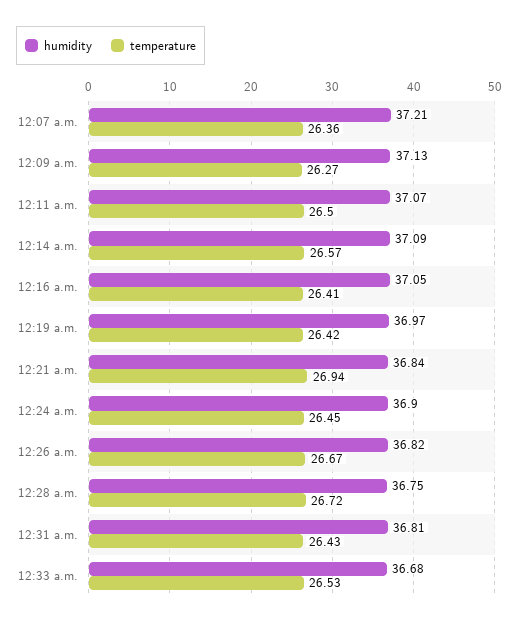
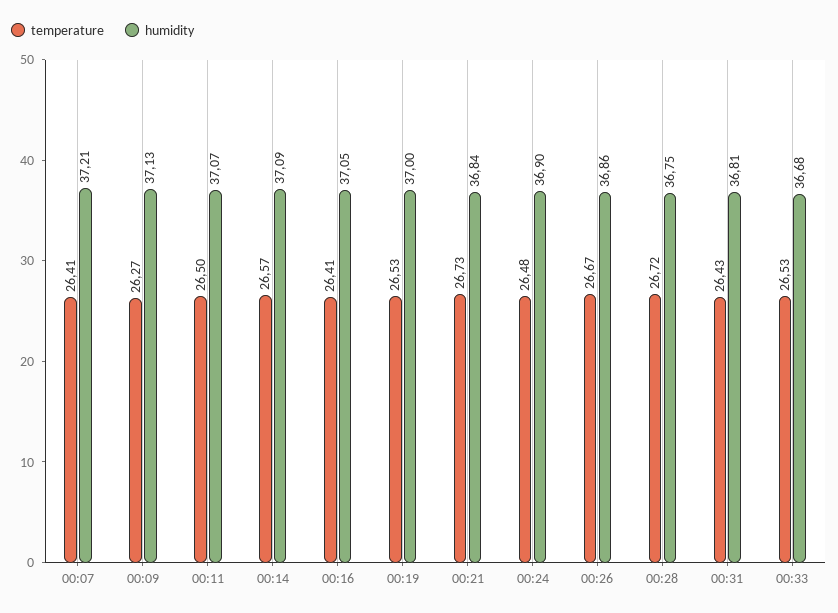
  {
    "humidity": {
      "12:07 a.m.": 37.21,
      "12:09 a.m.": 37.13,
      "12:11 a.m.": 37.07,
      "12:14 a.m.": 37.09,
      "12:16 a.m.": 37.05,
-     "12:19 a.m.": 36.97,
+     "12:19 a.m.": 37,
      "12:21 a.m.": 36.84,
      "12:24 a.m.": 36.9,
-     "12:26 a.m.": 36.82,
+     "12:26 a.m.": 36.86,
      "12:28 a.m.": 36.75,
      "12:31 a.m.": 36.81,
      "12:33 a.m.": 36.68
    },
    "temperature": {
-     "12:07 a.m.": 26.36,
+     "12:07 a.m.": 26.41,
      "12:09 a.m.": 26.27,
      "12:11 a.m.": 26.5,
      "12:14 a.m.": 26.57,
      "12:16 a.m.": 26.41,
-     "12:19 a.m.": 26.42,
+     "12:19 a.m.": 26.53,
-     "12:21 a.m.": 26.94,
+     "12:21 a.m.": 26.73,
-     "12:24 a.m.": 26.45,
+     "12:24 a.m.": 26.48,
      "12:26 a.m.": 26.67,
      "12:28 a.m.": 26.72,
      "12:31 a.m.": 26.43,
      "12:33 a.m.": 26.53
    }
  }

